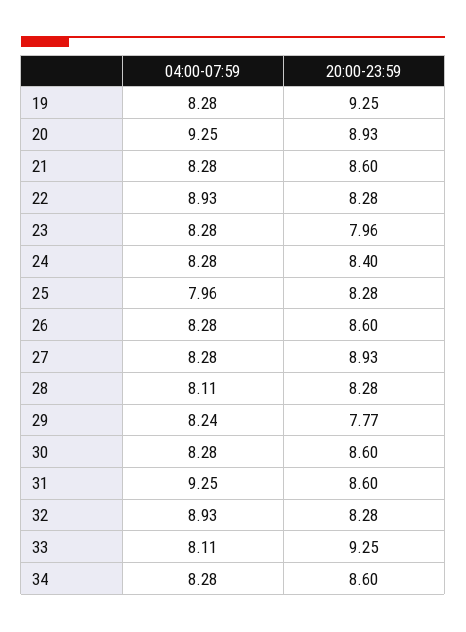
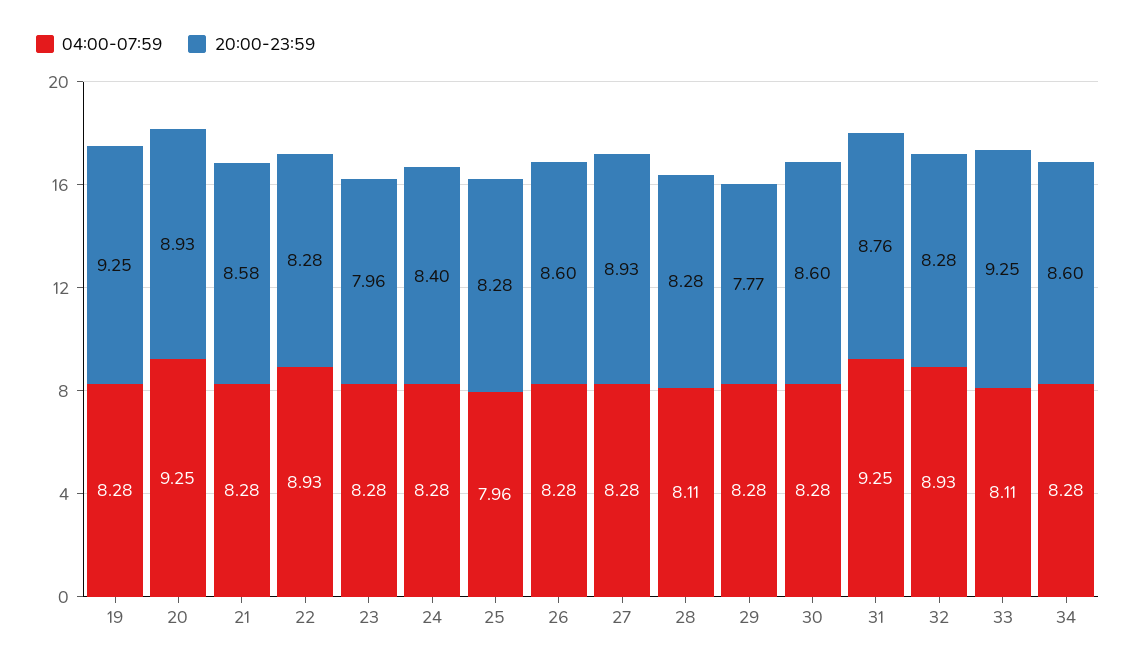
  {
    "04:00-07:59": {
      "19": 8.28,
      "20": 9.25,
      "21": 8.28,
      "22": 8.93,
      "23": 8.28,
      "24": 8.28,
      "25": 7.96,
      "26": 8.28,
      "27": 8.28,
      "28": 8.11,
-     "29": 8.24,
+     "29": 8.28,
      "30": 8.28,
      "31": 9.25,
      "32": 8.93,
      "33": 8.11,
      "34": 8.28
    },
    "20:00-23:59": {
      "19": 9.25,
      "20": 8.93,
-     "21": 8.6,
+     "21": 8.58,
      "22": 8.28,
      "23": 7.96,
      "24": 8.4,
      "25": 8.28,
      "26": 8.6,
      "27": 8.93,
      "28": 8.28,
      "29": 7.77,
      "30": 8.6,
-     "31": 8.6,
+     "31": 8.76,
      "32": 8.28,
      "33": 9.25,
      "34": 8.6
    }
  }

